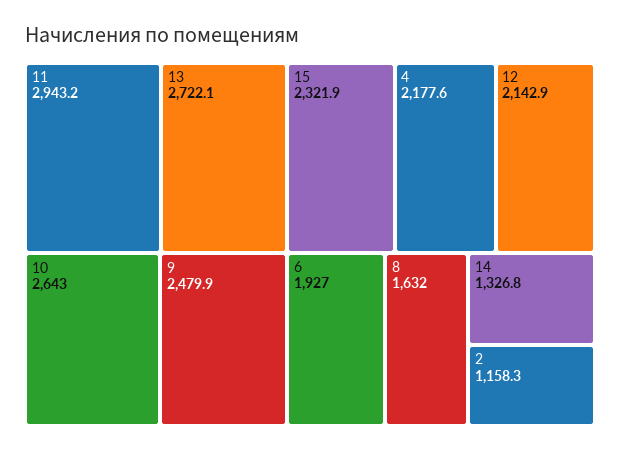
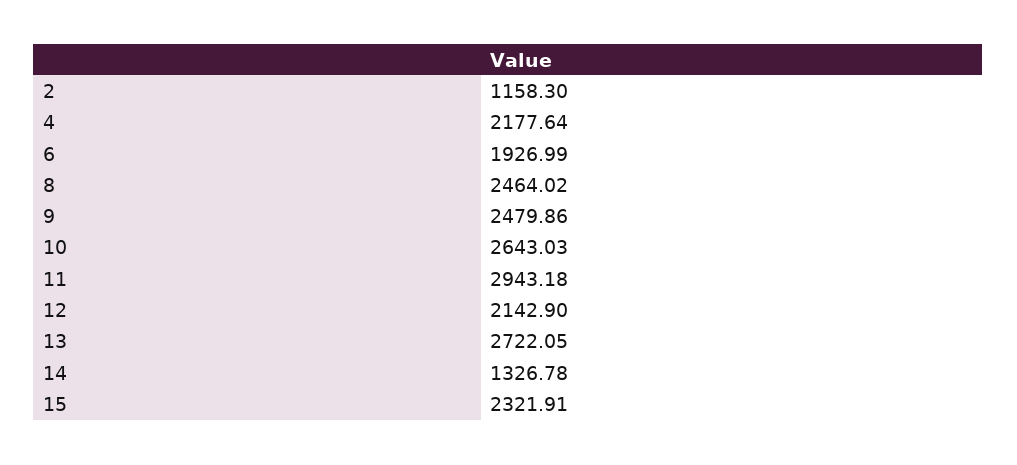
  {
    "11": 2943.18,
    "13": 2722.05,
    "10": 2643.03,
    "9": 2479.86,
    "15": 2321.91,
    "4": 2177.64,
    "12": 2142.9,
    "6": 1926.99,
-   "8": 1632,
+   "8": 2464.02,
    "14": 1326.78,
    "2": 1158.3
  }

